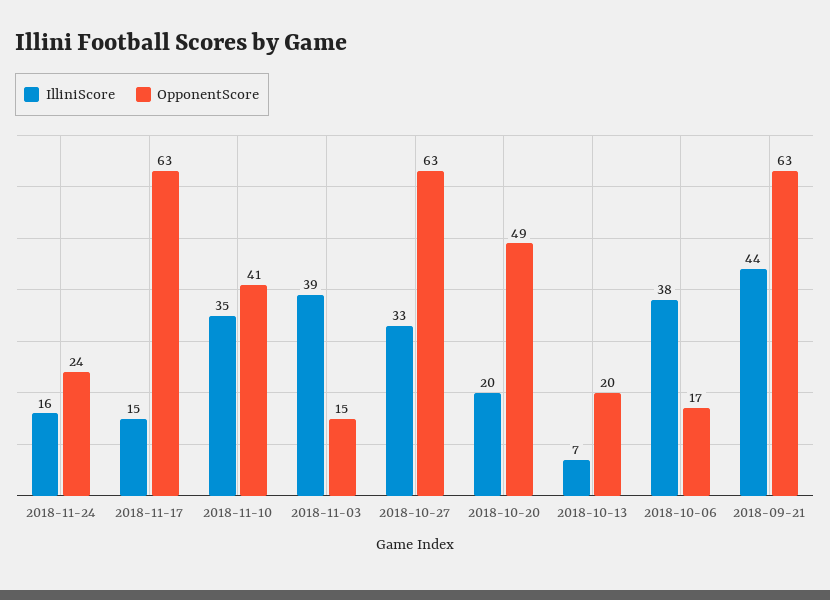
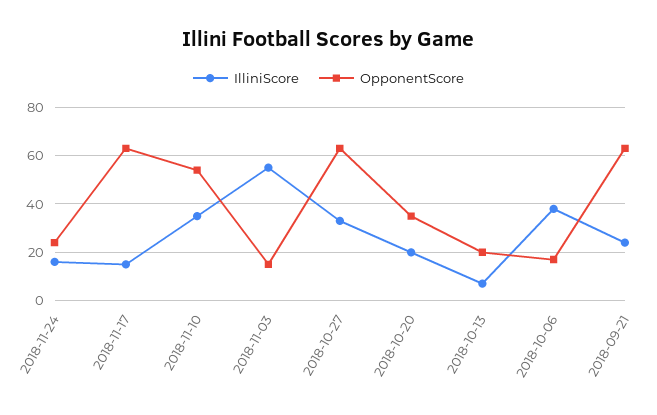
  {
    "IlliniScore": {
      "2018-11-24": 16,
      "2018-11-17": 15,
      "2018-11-10": 35,
-     "2018-11-03": 39,
+     "2018-11-03": 55,
      "2018-10-27": 33,
      "2018-10-20": 20,
      "2018-10-13": 7,
      "2018-10-06": 38,
-     "2018-09-21": 44
+     "2018-09-21": 25
    },
    "OpponentScore": {
      "2018-11-24": 24,
      "2018-11-17": 63,
-     "2018-11-10": 41,
+     "2018-11-10": 55,
      "2018-11-03": 15,
      "2018-10-27": 63,
-     "2018-10-20": 49,
+     "2018-10-20": 35,
      "2018-10-13": 20,
      "2018-10-06": 17,
      "2018-09-21": 63
    }
  }

